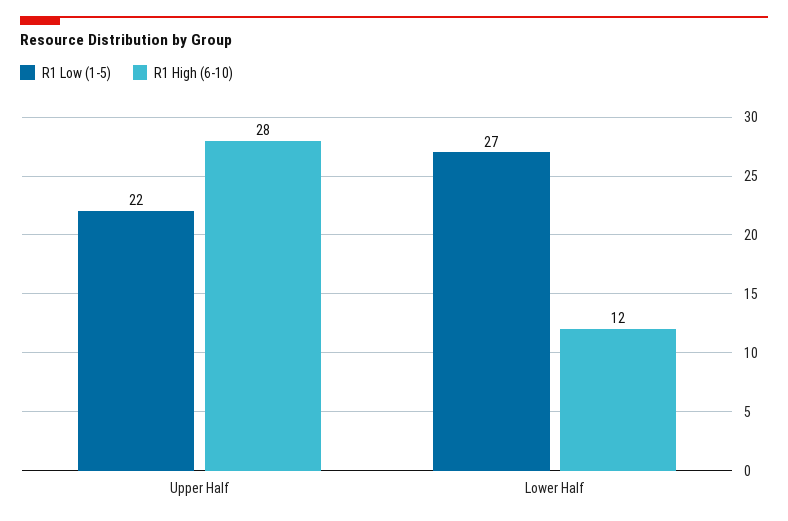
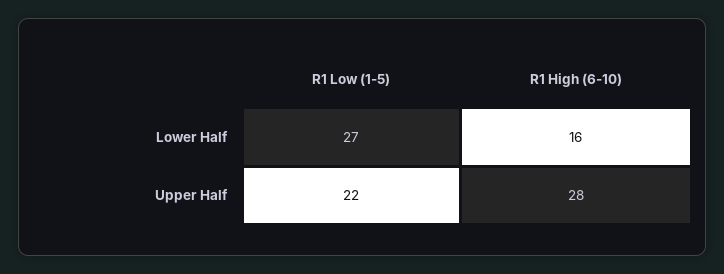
  {
    "R1 Low (1-5)": {
      "Upper Half": 22,
      "Lower Half": 27
    },
    "R1 High (6-10)": {
      "Upper Half": 28,
-     "Lower Half": 12
+     "Lower Half": 16
    }
  }

